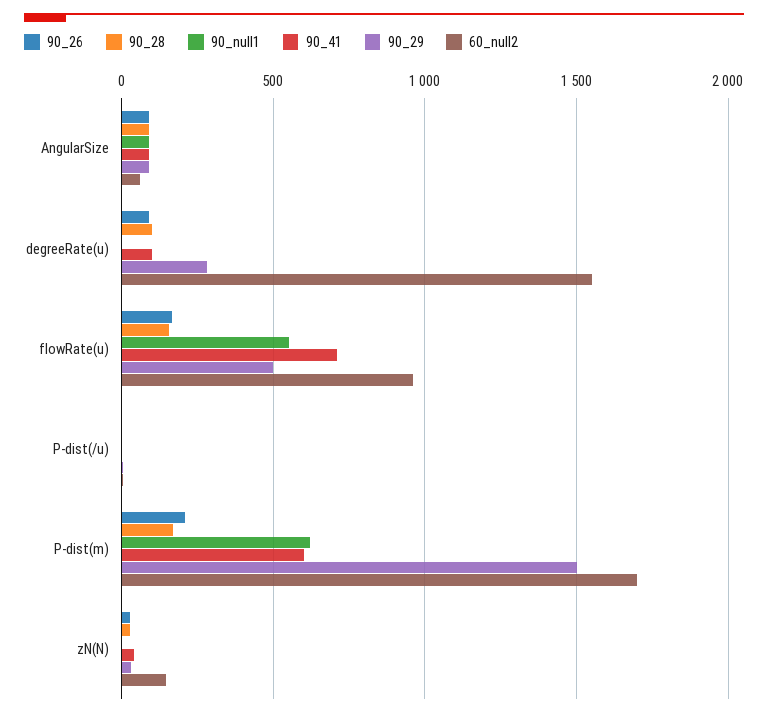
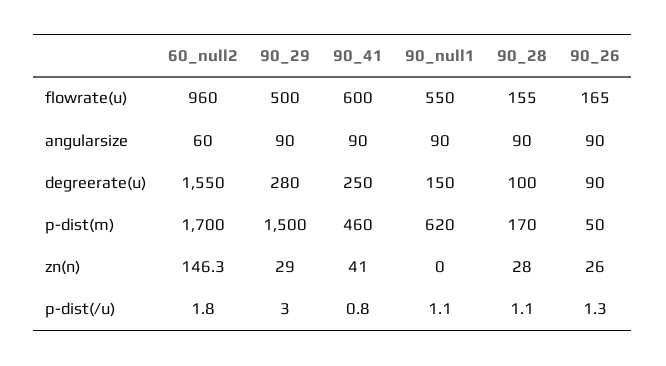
  {
    "90_26": {
      "AngularSize": 90,
      "degreeRate(u)": 90,
      "flowRate(u)": 165,
      "P-dist(/u)": 1.3,
-     "P-dist(m)": 200,
+     "P-dist(m)": 50,
      "zN(N)": 26
    },
    "90_28": {
      "AngularSize": 90,
      "degreeRate(u)": 100,
      "flowRate(u)": 155,
      "P-dist(/u)": 1.1,
      "P-dist(m)": 170,
      "zN(N)": 28
    },
    "90_null1": {
      "AngularSize": 90,
-     "degreeRate(u)": 0,
+     "degreeRate(u)": 150,
      "flowRate(u)": 550,
      "P-dist(/u)": 1.1,
      "P-dist(m)": 620,
      "zN(N)": 0
    },
    "90_41": {
      "AngularSize": 90,
-     "degreeRate(u)": 100,
+     "degreeRate(u)": 250,
-     "flowRate(u)": 700,
+     "flowRate(u)": 600,
      "P-dist(/u)": 0.8,
-     "P-dist(m)": 600,
+     "P-dist(m)": 460,
      "zN(N)": 41
    },
    "90_29": {
      "AngularSize": 90,
      "degreeRate(u)": 280,
      "flowRate(u)": 500,
      "P-dist(/u)": 3,
      "P-dist(m)": 1500,
      "zN(N)": 29
    },
    "60_null2": {
      "AngularSize": 60,
      "degreeRate(u)": 1550,
      "flowRate(u)": 960,
      "P-dist(/u)": 1.8,
      "P-dist(m)": 1700,
      "zN(N)": 146.3
    }
  }

